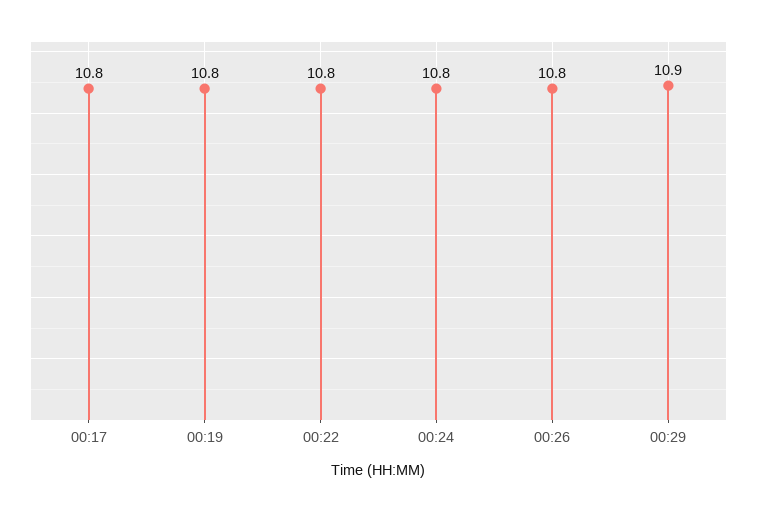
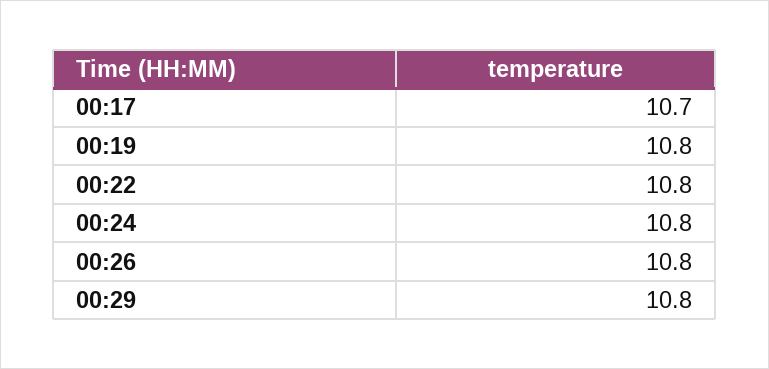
  {
-   "00:17": 10.8,
+   "00:17": 10.7,
    "00:19": 10.8,
    "00:22": 10.8,
    "00:24": 10.8,
    "00:26": 10.8,
-   "00:29": 10.9
+   "00:29": 10.8
  }

